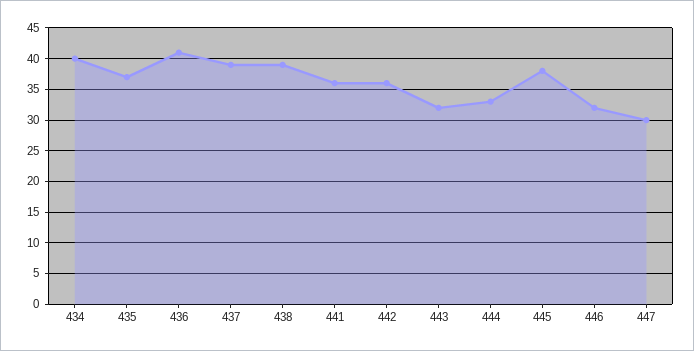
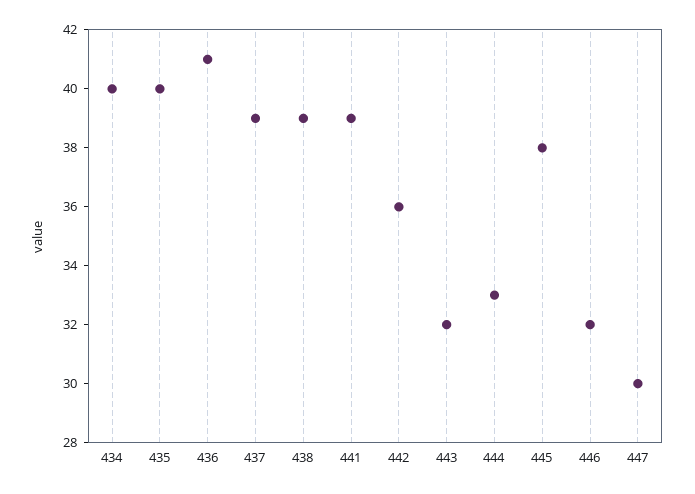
  {
    "434": 40,
-   "435": 37,
+   "435": 40,
    "436": 41,
    "437": 39,
    "438": 39,
-   "441": 36,
+   "441": 39,
    "442": 36,
    "443": 32,
    "444": 33,
    "445": 38,
    "446": 32,
    "447": 30
  }

